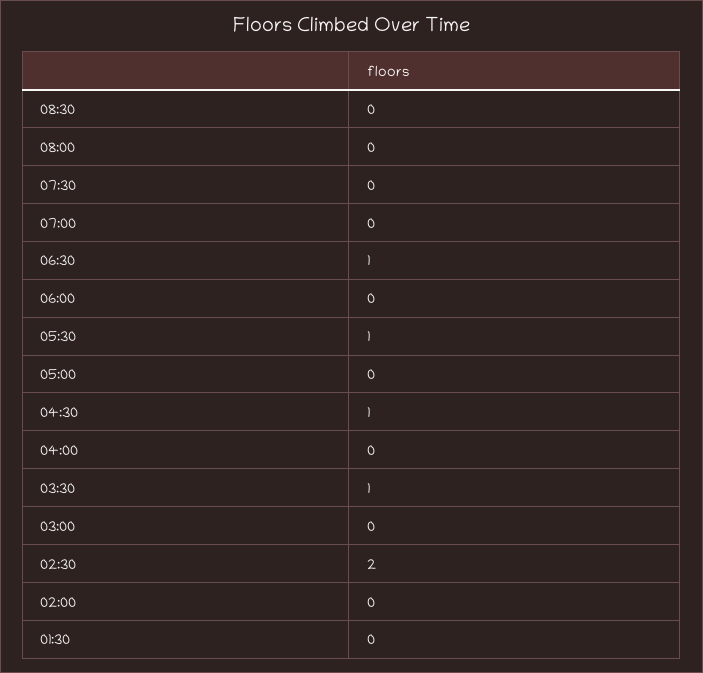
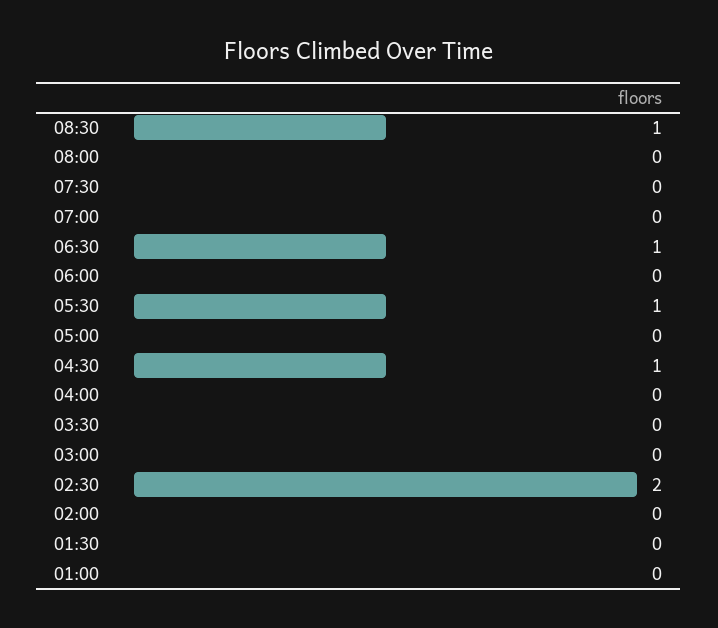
  {
-   "08:30": 0,
+   "08:30": 1,
    "08:00": 0,
    "07:30": 0,
    "07:00": 0,
    "06:30": 1,
    "06:00": 0,
    "05:30": 1,
    "05:00": 0,
    "04:30": 1,
    "04:00": 0,
-   "03:30": 1,
+   "03:30": 0,
    "03:00": 0,
    "02:30": 2,
    "02:00": 0,
-   "01:30": 0
+   "01:30": 0,
+   "01:00": 0
  }

